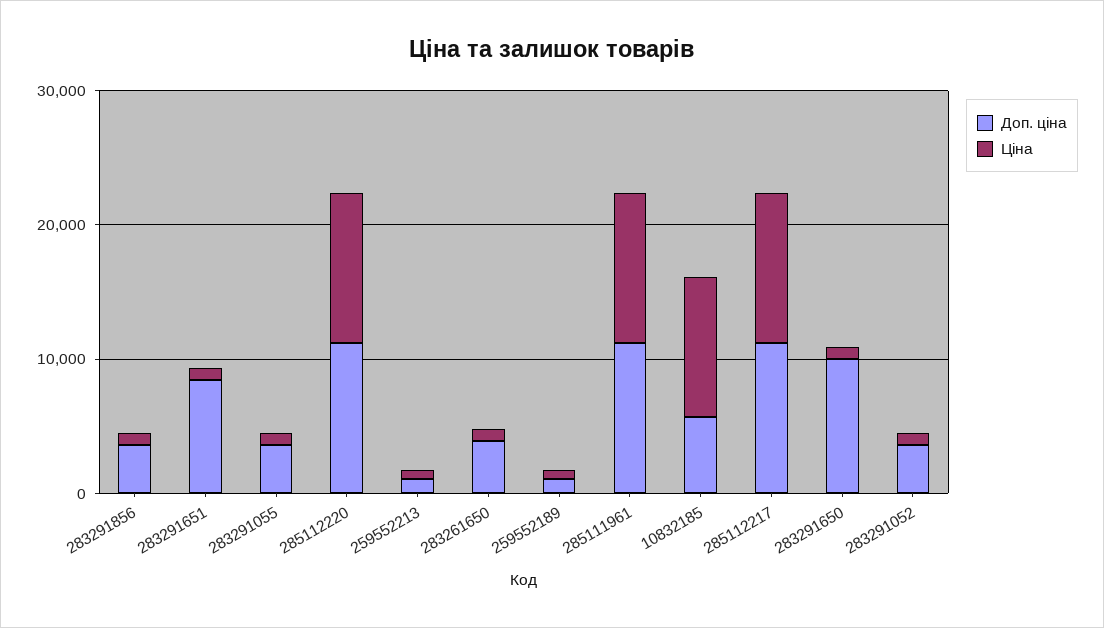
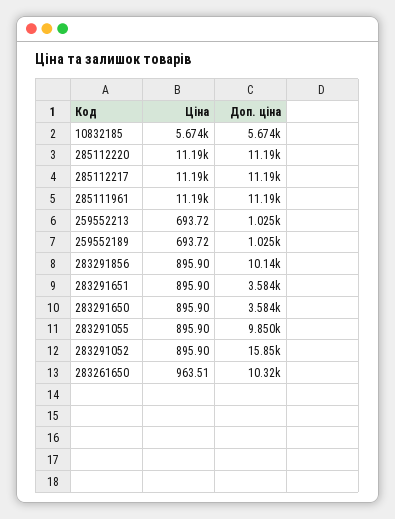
  {
    "Доп. ціна": {
-     "283291856": 4000,
+     "283291856": 10140,
-     "283291651": 8000,
+     "283291651": 3584,
-     "283291055": 4000,
+     "283291055": 9850,
      "285112220": 11190,
      "259552213": 1025,
-     "283261650": 4000,
+     "283261650": 10320,
      "259552189": 1025,
      "285111961": 11190,
      "10832185": 5674,
      "285112217": 11190,
-     "283291650": 10000,
+     "283291650": 3584,
-     "283291052": 4000
+     "283291052": 15850
    },
    "Ціна": {
      "283291856": 895.9,
      "283291651": 895.9,
      "283291055": 895.9,
      "285112220": 11190,
      "259552213": 693.72,
      "283261650": 963.51,
      "259552189": 693.72,
      "285111961": 11190,
-     "10832185": 10000,
+     "10832185": 5674,
      "285112217": 11190,
      "283291650": 895.9,
      "283291052": 895.9
    }
  }

